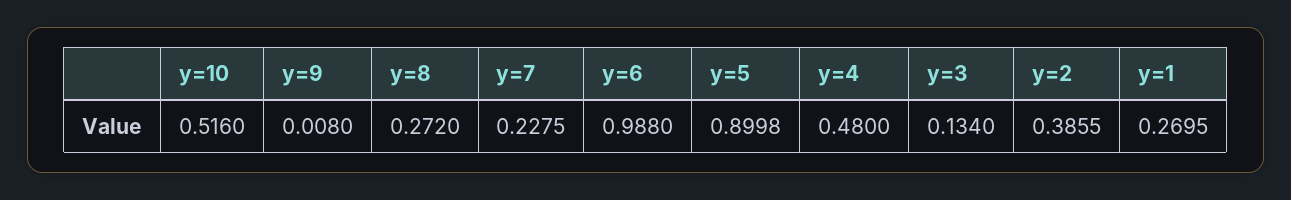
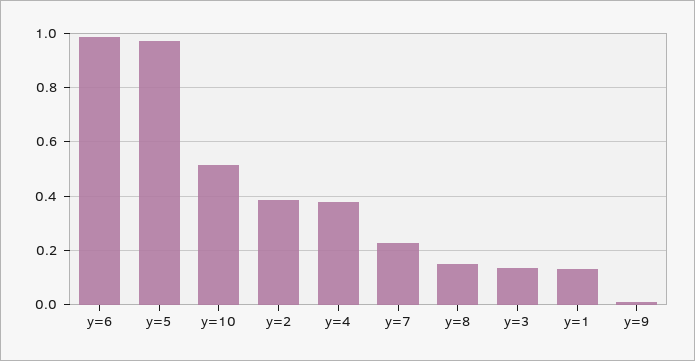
  {
    "y=10": 0.516,
    "y=9": 0.008,
-   "y=8": 0.272,
+   "y=8": 0.15,
    "y=7": 0.2275,
    "y=6": 0.988,
-   "y=5": 0.8998,
+   "y=5": 0.975,
-   "y=4": 0.48,
+   "y=4": 0.375,
    "y=3": 0.134,
    "y=2": 0.3855,
-   "y=1": 0.2695
+   "y=1": 0.125
  }

